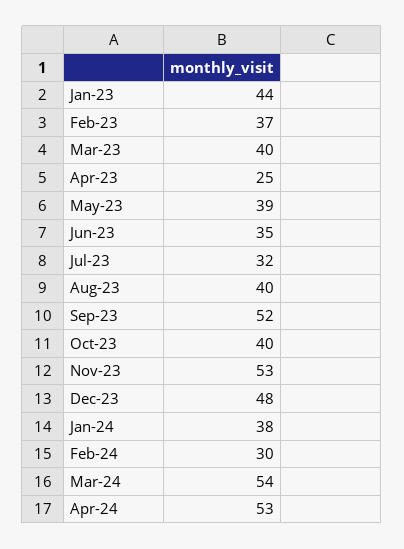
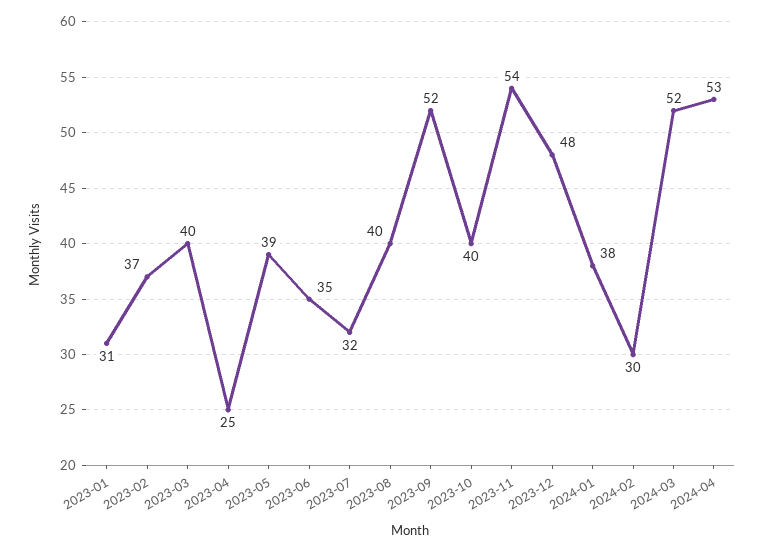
  {
-   "Jan-23": 44,
+   "Jan-23": 31,
    "Feb-23": 37,
    "Mar-23": 40,
    "Apr-23": 25,
    "May-23": 39,
    "Jun-23": 35,
    "Jul-23": 32,
    "Aug-23": 40,
    "Sep-23": 52,
    "Oct-23": 40,
-   "Nov-23": 53,
+   "Nov-23": 54,
    "Dec-23": 48,
    "Jan-24": 38,
    "Feb-24": 30,
-   "Mar-24": 54,
+   "Mar-24": 52,
    "Apr-24": 53
  }

